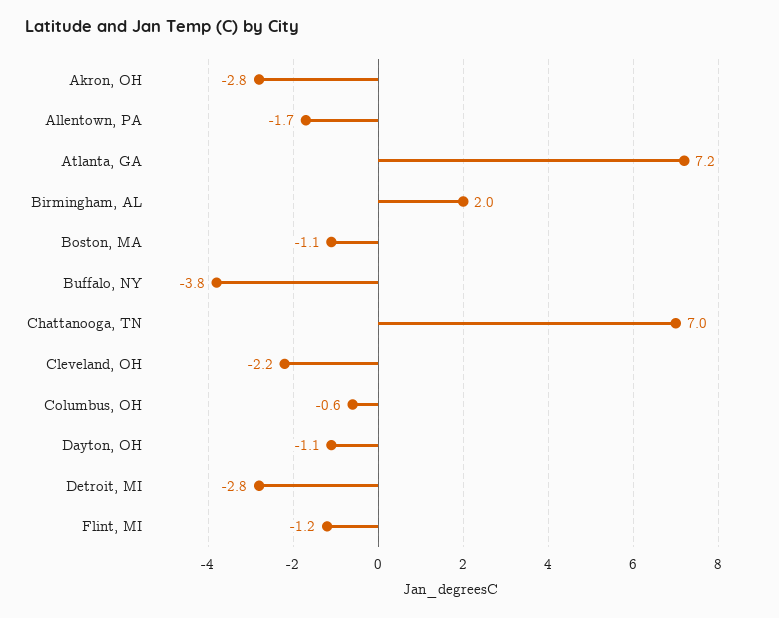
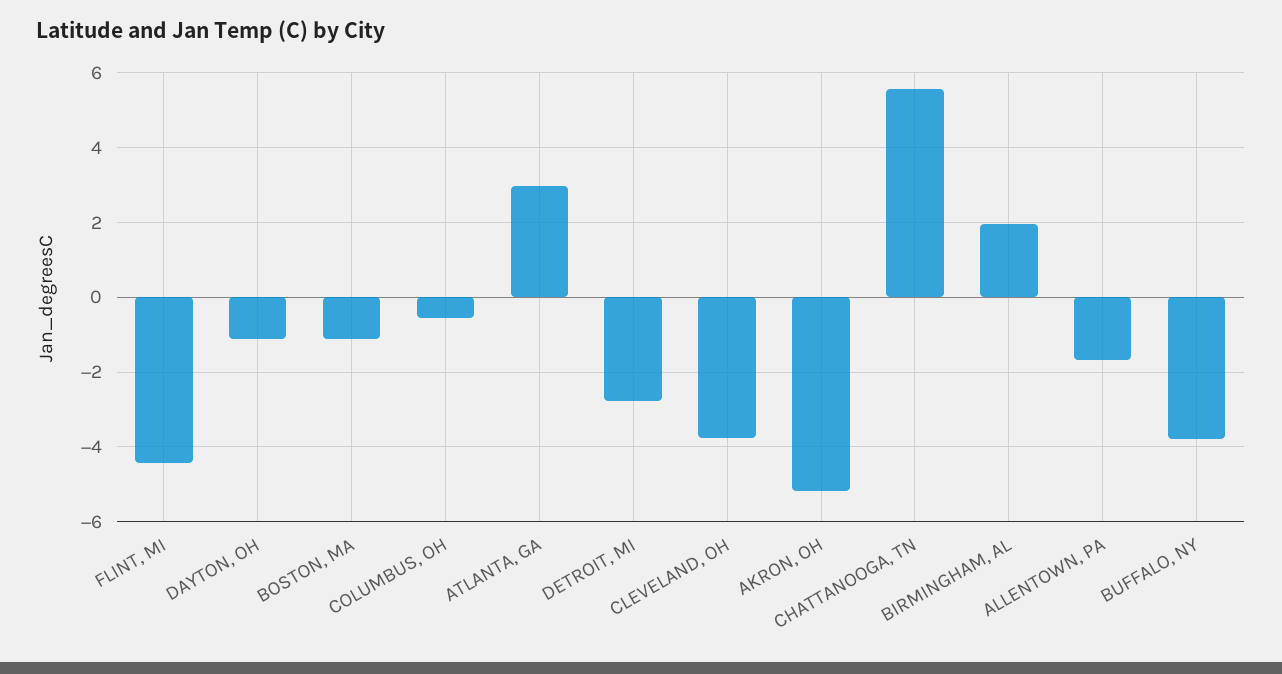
  {
-   "Akron, OH": -2.8,
+   "Akron, OH": -5.2,
    "Allentown, PA": -1.7,
-   "Atlanta, GA": 7.2,
+   "Atlanta, GA": 3,
    "Birmingham, AL": 2,
    "Boston, MA": -1.1,
    "Buffalo, NY": -3.8,
-   "Chattanooga, TN": 7,
+   "Chattanooga, TN": 5.6,
-   "Cleveland, OH": -2.2,
+   "Cleveland, OH": -3.8,
    "Columbus, OH": -0.6,
    "Dayton, OH": -1.1,
    "Detroit, MI": -2.8,
-   "Flint, MI": -1.2
+   "Flint, MI": -4.4
  }

